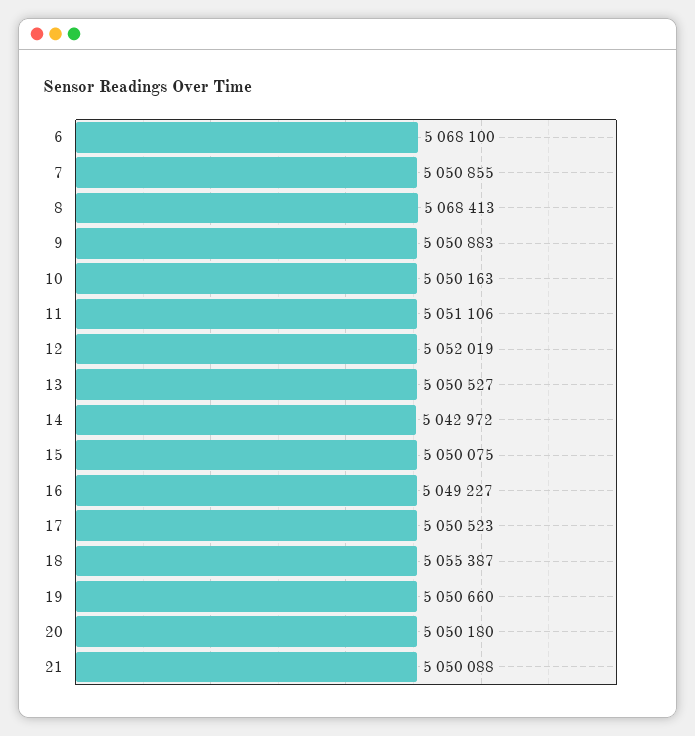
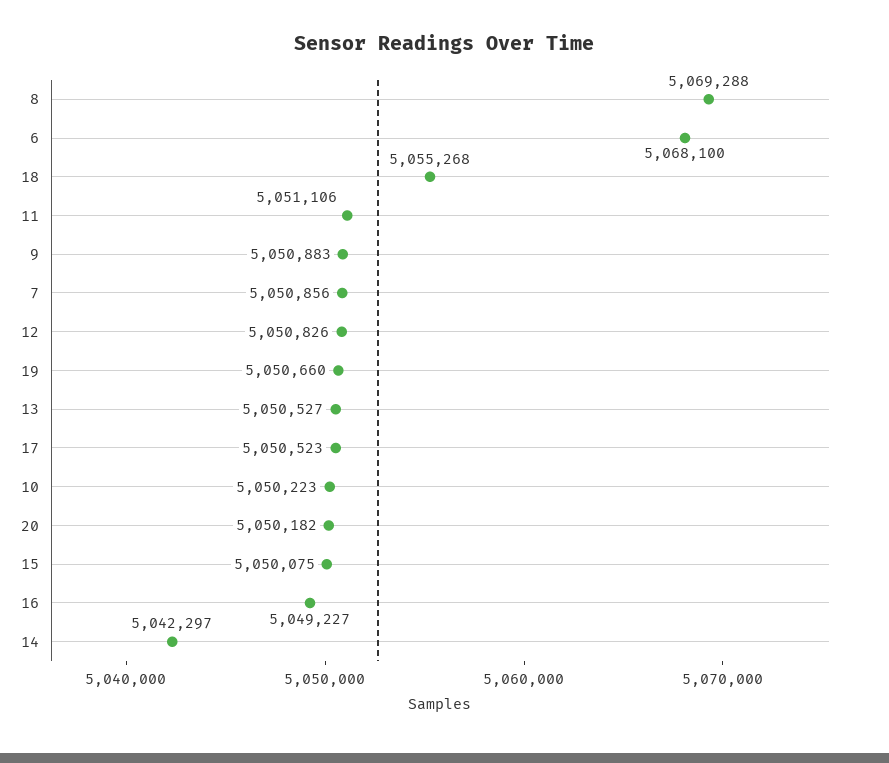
  {
    "6": 5068100,
-   "7": 5050855,
+   "7": 5050856,
-   "8": 5068413,
+   "8": 5069288,
    "9": 5050883,
-   "10": 5050163,
+   "10": 5050223,
    "11": 5051106,
-   "12": 5052019,
+   "12": 5050826,
    "13": 5050527,
-   "14": 5042972,
+   "14": 5042297,
    "15": 5050075,
    "16": 5049227,
    "17": 5050523,
-   "18": 5055387,
+   "18": 5055268,
    "19": 5050660,
-   "20": 5050180,
+   "20": 5050182
-   "21": 5050088
  }

